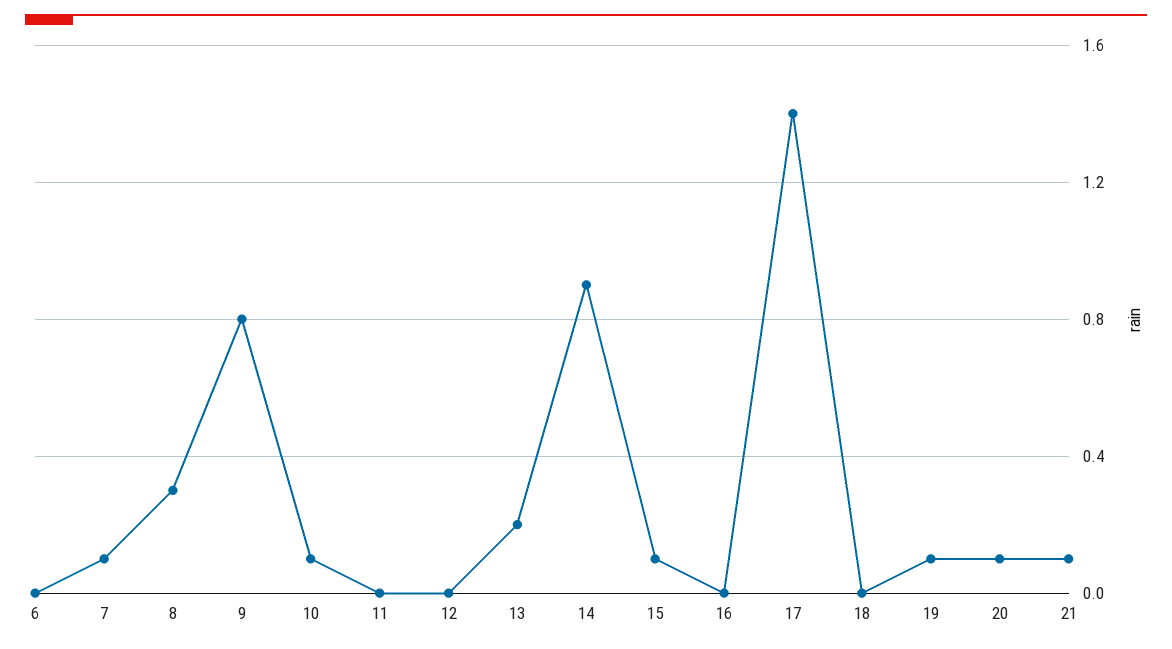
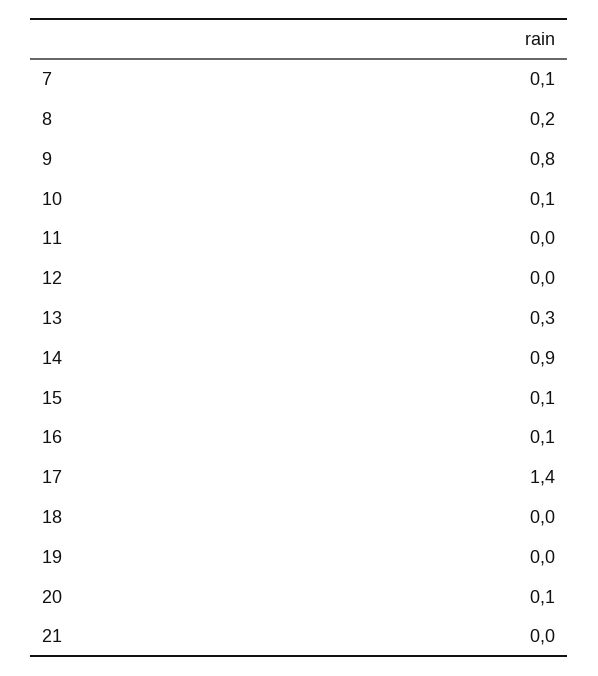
  {
-   "6": 0,
    "7": 0.1,
-   "8": 0.3,
+   "8": 0.2,
    "9": 0.8,
    "10": 0.1,
    "11": 0,
    "12": 0,
-   "13": 0.2,
+   "13": 0.3,
    "14": 0.9,
    "15": 0.1,
-   "16": 0,
+   "16": 0.1,
    "17": 1.4,
    "18": 0,
-   "19": 0.1,
+   "19": 0,
    "20": 0.1,
-   "21": 0.1
+   "21": 0
  }

